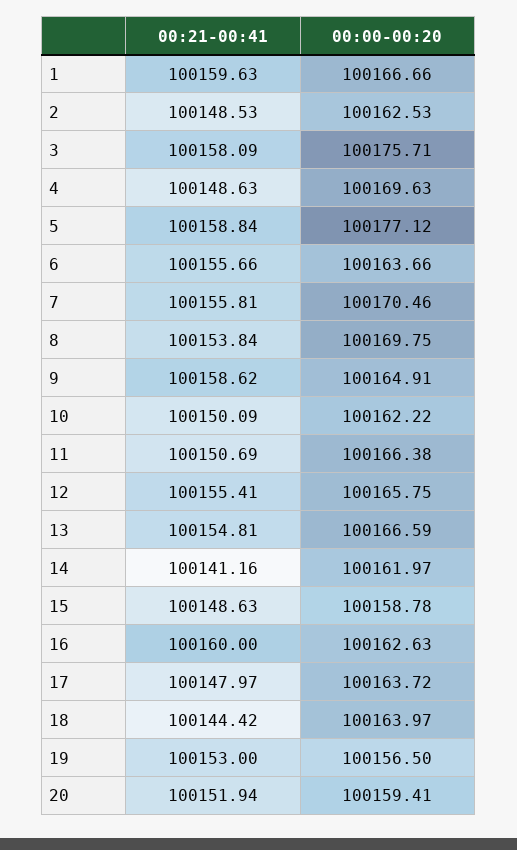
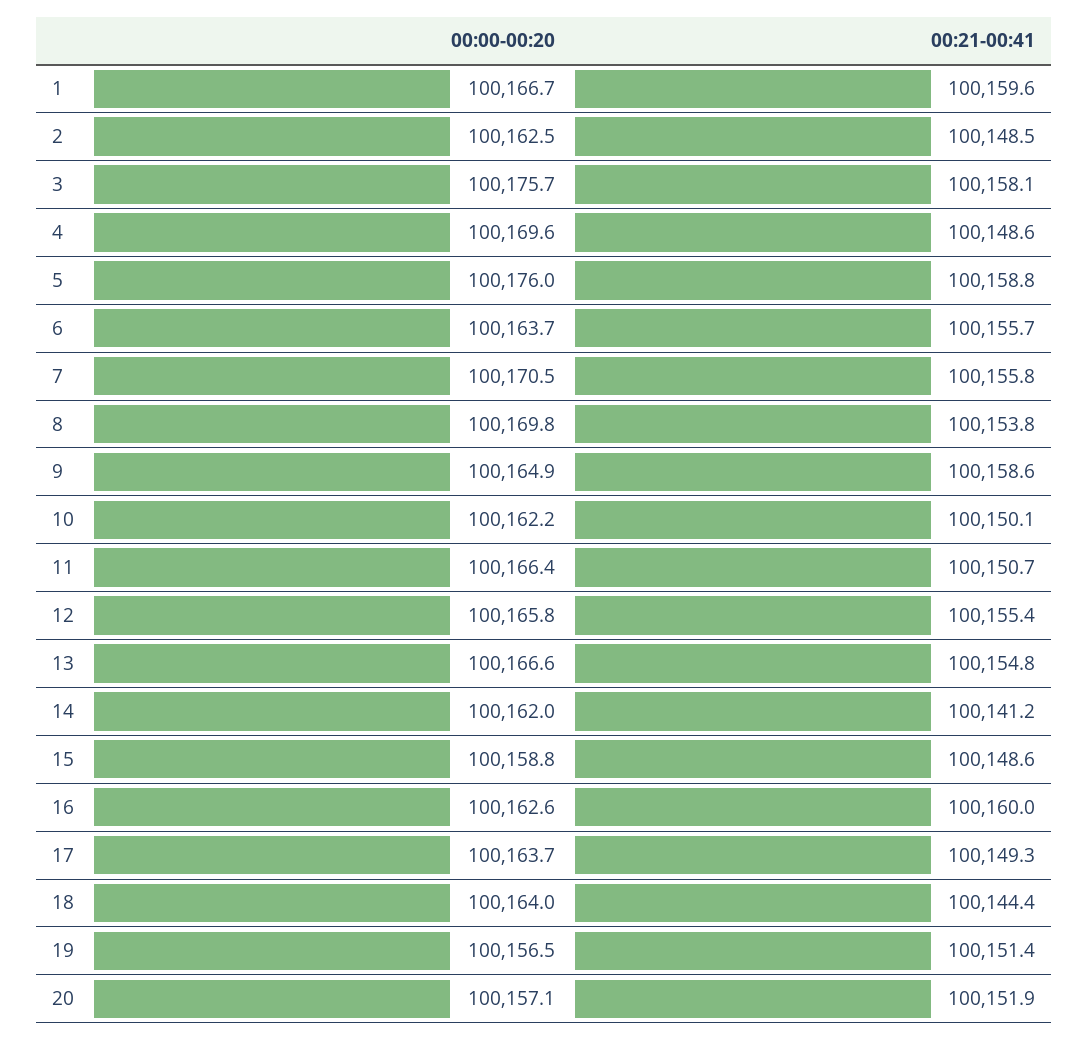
  {
    "00:21-00:41": {
      "1": 100159.63,
      "2": 100148.53,
      "3": 100158.09,
      "4": 100148.63,
      "5": 100158.84,
      "6": 100155.66,
      "7": 100155.81,
      "8": 100153.84,
      "9": 100158.62,
      "10": 100150.09,
      "11": 100150.69,
      "12": 100155.41,
      "13": 100154.81,
      "14": 100141.16,
      "15": 100148.63,
      "16": 100160,
-     "17": 100147.97,
+     "17": 100149.3,
      "18": 100144.42,
-     "19": 100153,
+     "19": 100151.4,
      "20": 100151.94
    },
    "00:00-00:20": {
      "1": 100166.66,
      "2": 100162.53,
      "3": 100175.71,
      "4": 100169.63,
-     "5": 100177.12,
+     "5": 100176,
      "6": 100163.66,
      "7": 100170.46,
      "8": 100169.75,
      "9": 100164.91,
      "10": 100162.22,
      "11": 100166.38,
      "12": 100165.75,
      "13": 100166.59,
      "14": 100161.97,
      "15": 100158.78,
      "16": 100162.63,
      "17": 100163.72,
      "18": 100163.97,
      "19": 100156.5,
-     "20": 100159.41
+     "20": 100157.1
    }
  }

